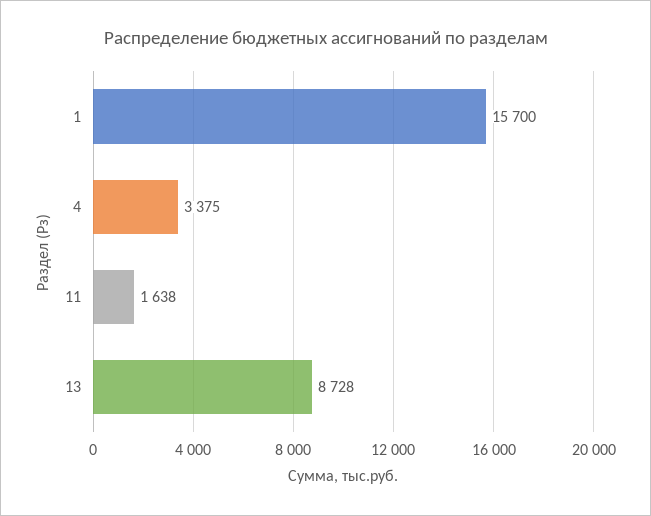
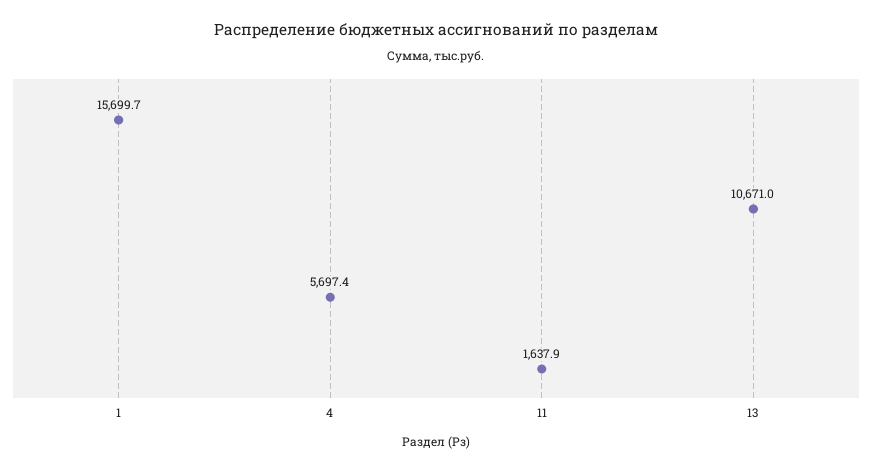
  {
    "1": 15699.7,
-   "4": 3375,
+   "4": 5697.4,
    "11": 1637.9,
-   "13": 8728
+   "13": 10671
  }

